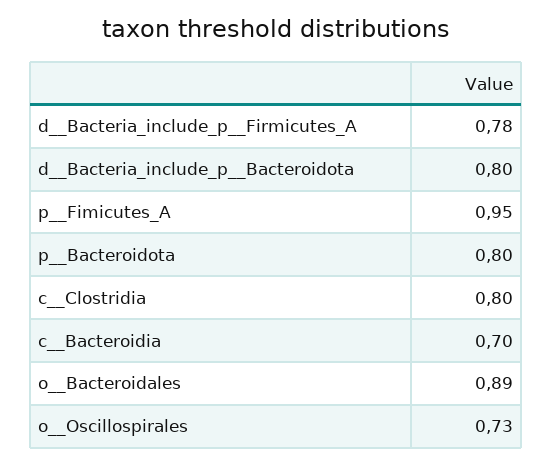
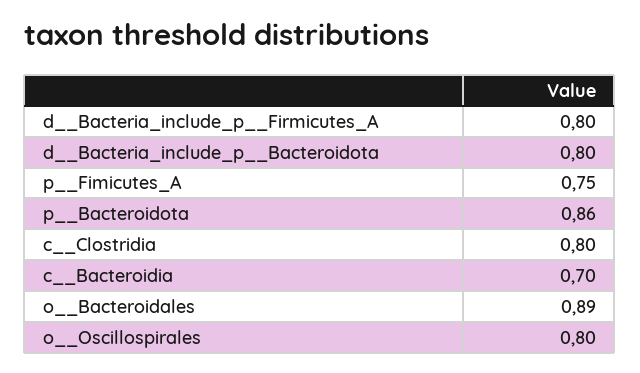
  {
-   "d__Bacteria_include_p__Firmicutes_A": 0.78,
+   "d__Bacteria_include_p__Firmicutes_A": 0.8,
    "d__Bacteria_include_p__Bacteroidota": 0.8,
-   "p__Fimicutes_A": 0.95,
+   "p__Fimicutes_A": 0.75,
-   "p__Bacteroidota": 0.8,
+   "p__Bacteroidota": 0.86,
    "c__Clostridia": 0.8,
    "c__Bacteroidia": 0.7,
    "o__Bacteroidales": 0.89,
-   "o__Oscillospirales": 0.73
+   "o__Oscillospirales": 0.8
  }

